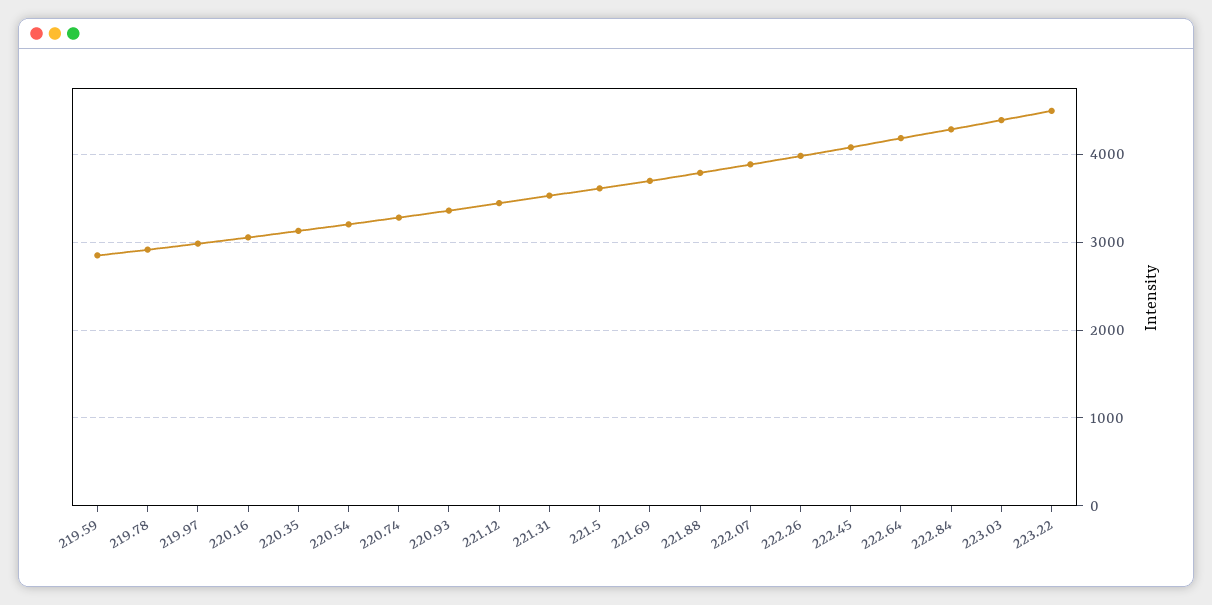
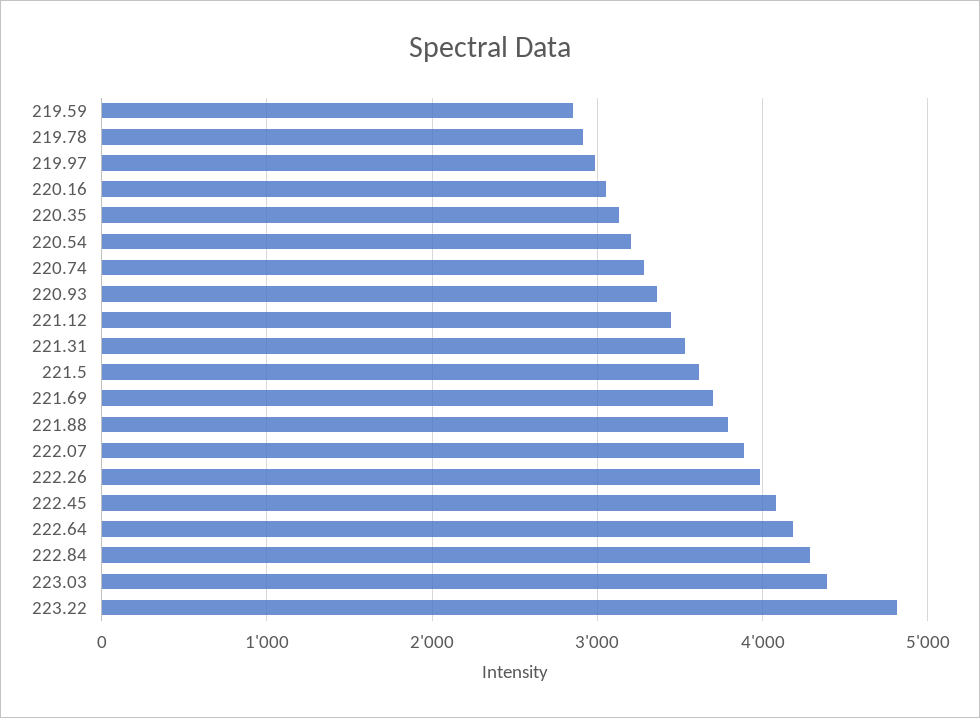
  {
    "219.59": 2900,
    "219.78": 2900,
    "219.97": 3000,
    "220.16": 3100,
    "220.35": 3100,
    "220.54": 3200,
    "220.74": 3300,
    "220.93": 3400,
    "221.12": 3400,
    "221.31": 3500,
    "221.5": 3600,
    "221.69": 3700,
    "221.88": 3800,
    "222.07": 3900,
    "222.26": 4000,
    "222.45": 4100,
    "222.64": 4200,
    "222.84": 4300,
    "223.03": 4400,
-   "223.22": 4500
+   "223.22": 4800
  }

